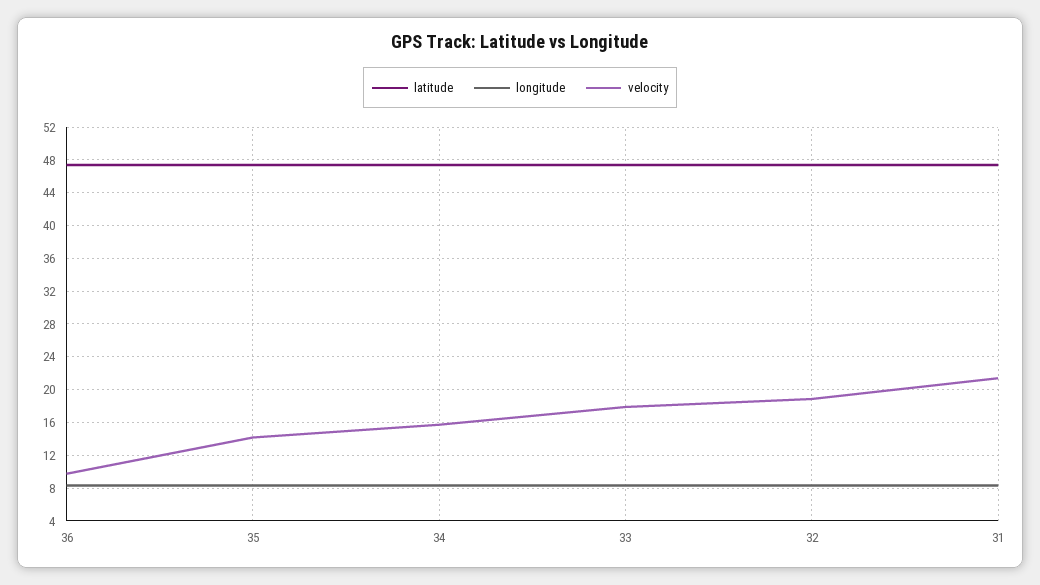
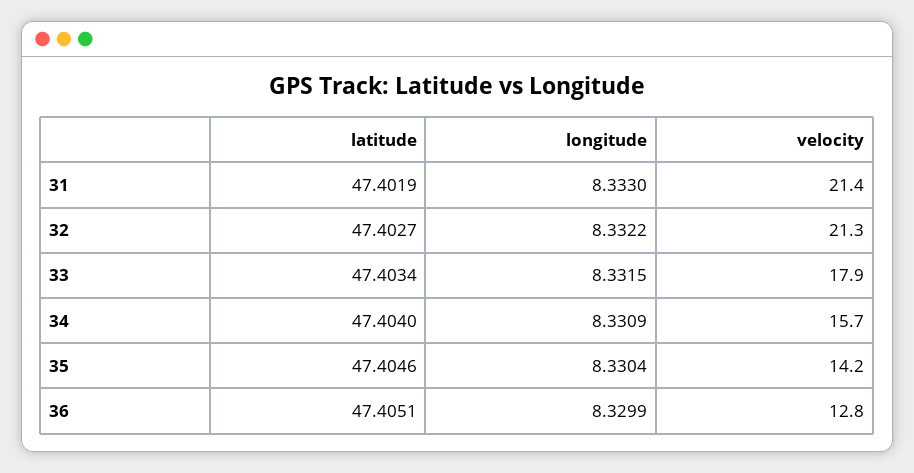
  {
    "latitude": {
      "36": 47.4051,
      "35": 47.4046,
      "34": 47.404,
      "33": 47.4034,
      "32": 47.4027,
      "31": 47.4019
    },
    "longitude": {
      "36": 8.3299,
      "35": 8.3304,
      "34": 8.3309,
      "33": 8.3315,
      "32": 8.3322,
      "31": 8.333
    },
    "velocity": {
-     "36": 10,
+     "36": 12.8,
      "35": 14.2,
      "34": 15.7,
      "33": 17.9,
-     "32": 19,
+     "32": 21.3,
      "31": 21.4
    }
  }

